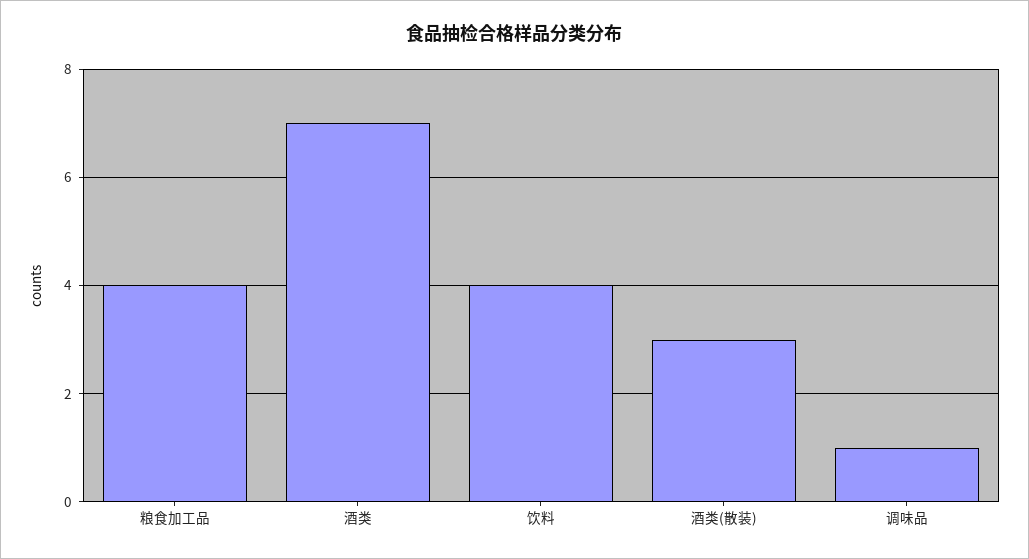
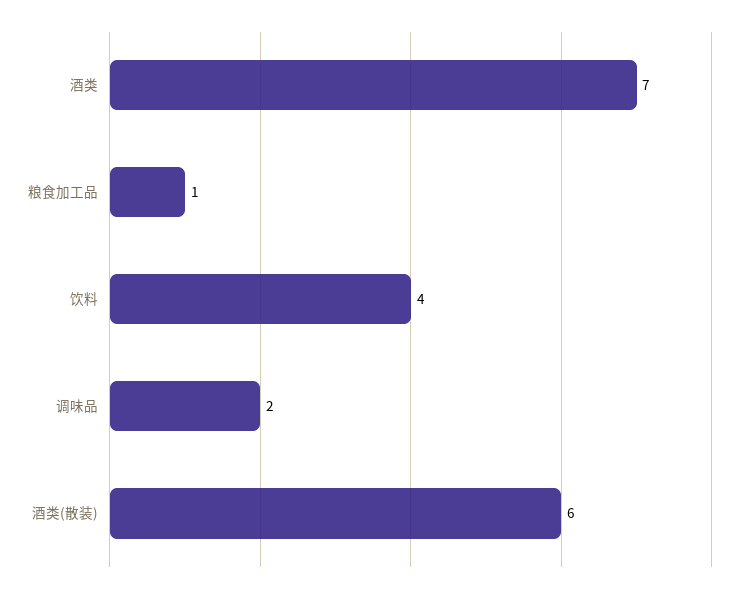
  {
-   "粮食加工品": 4,
+   "粮食加工品": 1,
    "酒类": 7,
    "饮料": 4,
-   "酒类(散装)": 3,
+   "酒类(散装)": 6,
-   "调味品": 1
+   "调味品": 2
  }

